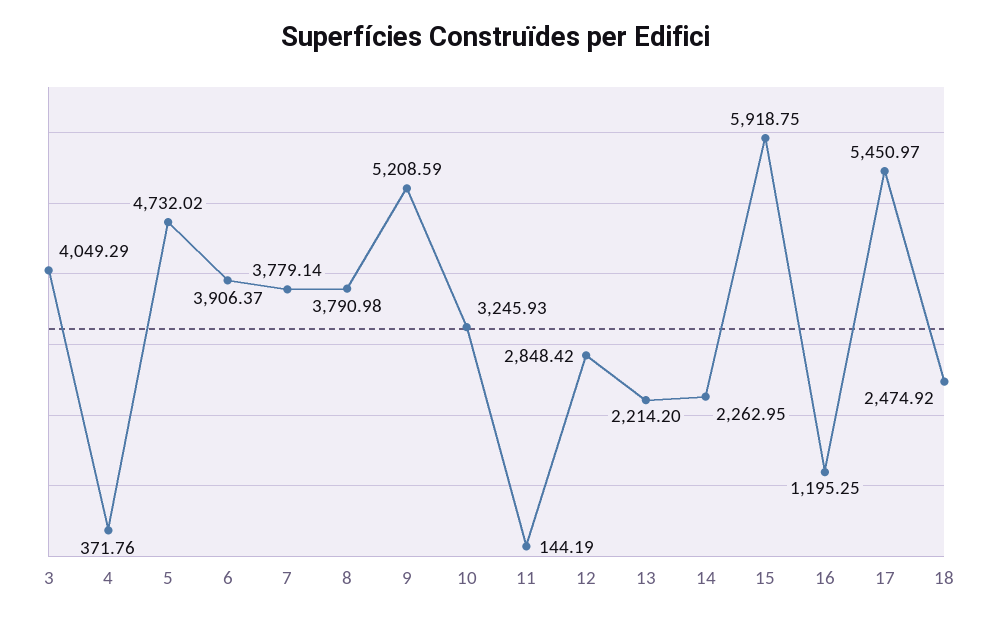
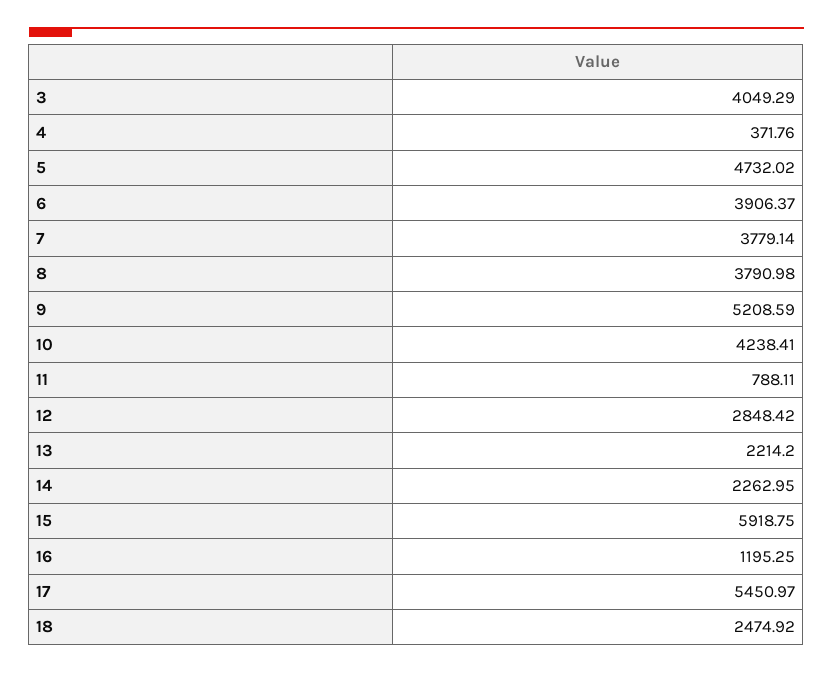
  {
    "3": 4049.29,
    "4": 371.76,
    "5": 4732.02,
    "6": 3906.37,
    "7": 3779.14,
    "8": 3790.98,
    "9": 5208.59,
-   "10": 3245.93,
+   "10": 4238.41,
-   "11": 144.19,
+   "11": 788.11,
    "12": 2848.42,
    "13": 2214.2,
    "14": 2262.95,
    "15": 5918.75,
    "16": 1195.25,
    "17": 5450.97,
    "18": 2474.92
  }

